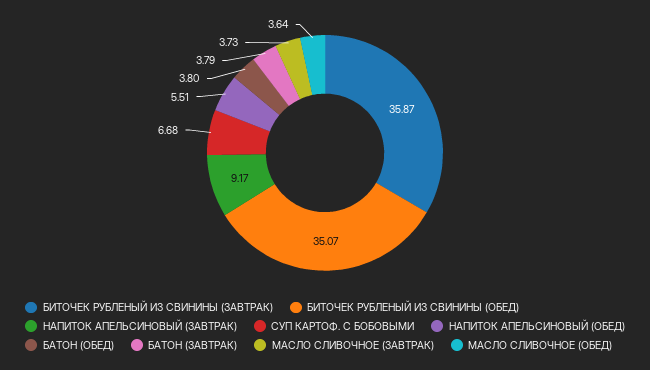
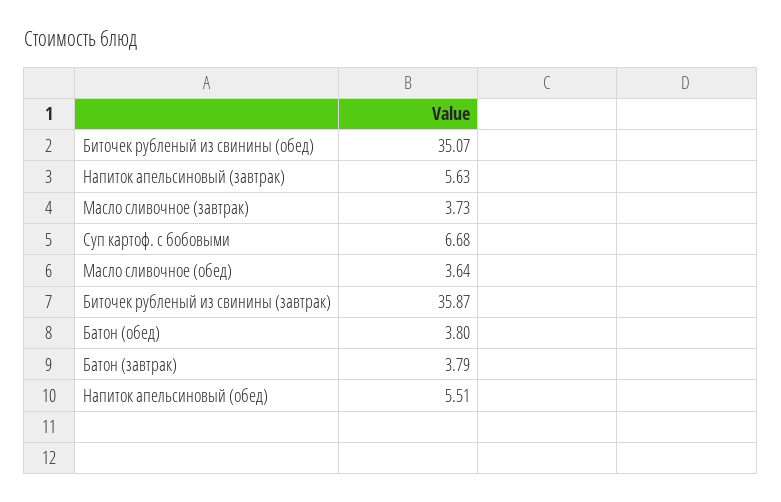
  {
    "БИТОЧЕК РУБЛЕНЫЙ ИЗ СВИНИНЫ (ЗАВТРАК)": 35.87,
    "БИТОЧЕК РУБЛЕНЫЙ ИЗ СВИНИНЫ (ОБЕД)": 35.07,
-   "НАПИТОК АПЕЛЬСИНОВЫЙ (ЗАВТРАК)": 9.17,
+   "НАПИТОК АПЕЛЬСИНОВЫЙ (ЗАВТРАК)": 5.63,
    "СУП КАРТОФ. С БОБОВЫМИ": 6.68,
    "НАПИТОК АПЕЛЬСИНОВЫЙ (ОБЕД)": 5.51,
    "БАТОН (ОБЕД)": 3.8,
    "БАТОН (ЗАВТРАК)": 3.79,
    "МАСЛО СЛИВОЧНОЕ (ЗАВТРАК)": 3.73,
    "МАСЛО СЛИВОЧНОЕ (ОБЕД)": 3.64
  }

